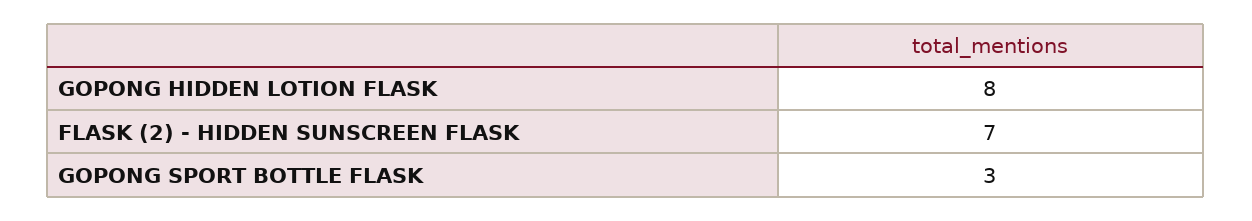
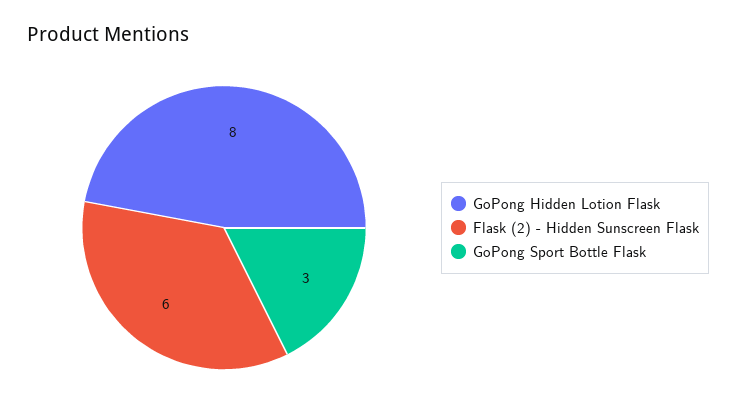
  {
    "GOPONG HIDDEN LOTION FLASK": 8,
-   "FLASK (2) - HIDDEN SUNSCREEN FLASK": 7,
+   "FLASK (2) - HIDDEN SUNSCREEN FLASK": 6,
    "GOPONG SPORT BOTTLE FLASK": 3
  }

